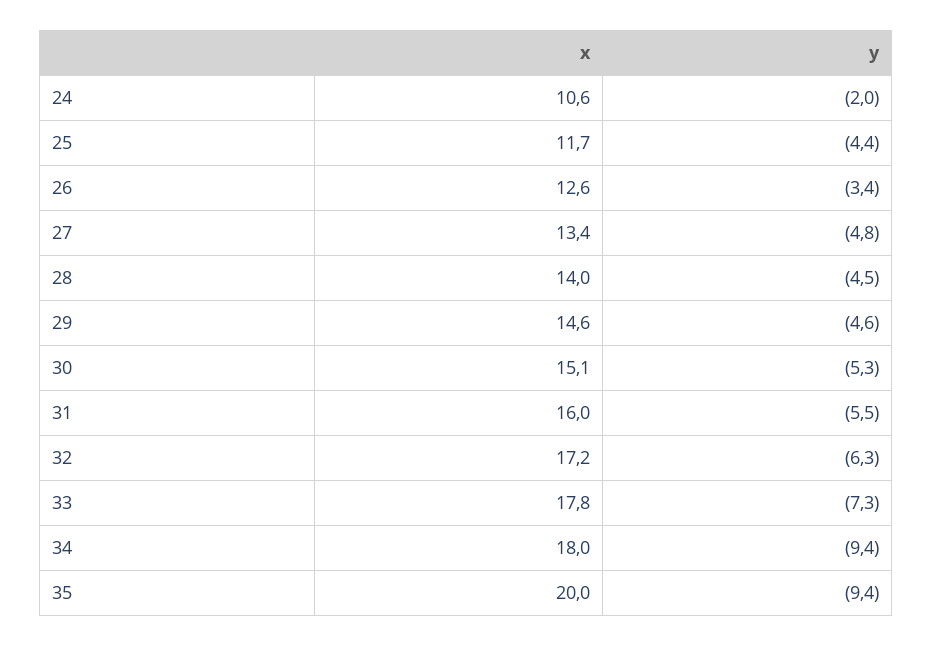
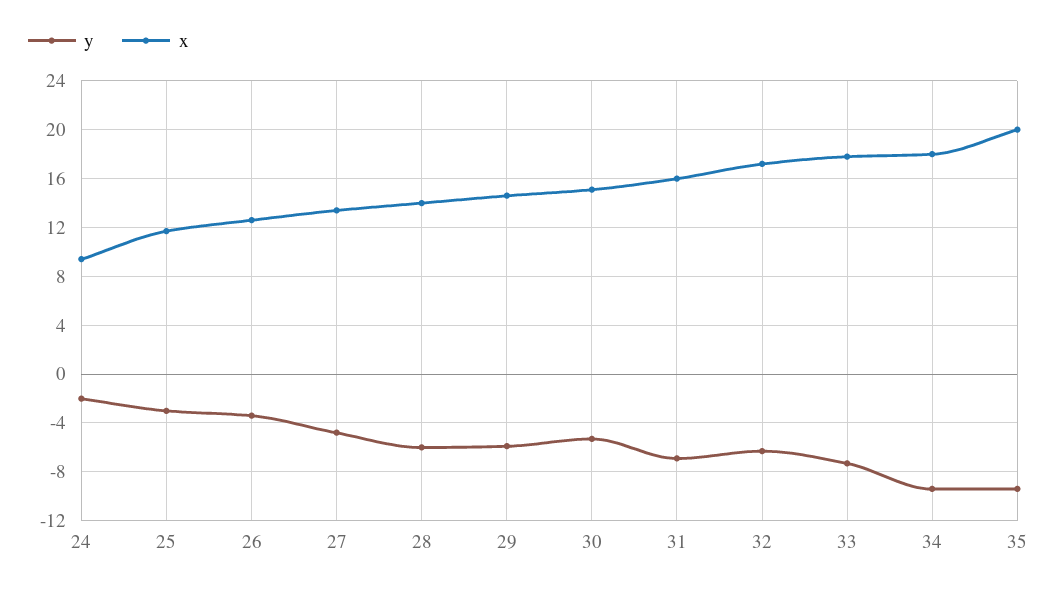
  {
    "x": {
-     "24": 10.6,
+     "24": 9.5,
      "25": 11.7,
      "26": 12.6,
      "27": 13.4,
      "28": 14,
      "29": 14.6,
      "30": 15.1,
      "31": 16,
      "32": 17.2,
      "33": 17.8,
      "34": 18,
      "35": 20
    },
    "y": {
      "24": -2,
-     "25": -4.4,
+     "25": -3,
      "26": -3.4,
      "27": -4.8,
-     "28": -4.5,
+     "28": -6,
-     "29": -4.6,
+     "29": -6,
      "30": -5.3,
-     "31": -5.5,
+     "31": -7,
      "32": -6.3,
      "33": -7.3,
      "34": -9.4,
      "35": -9.4
    }
  }

